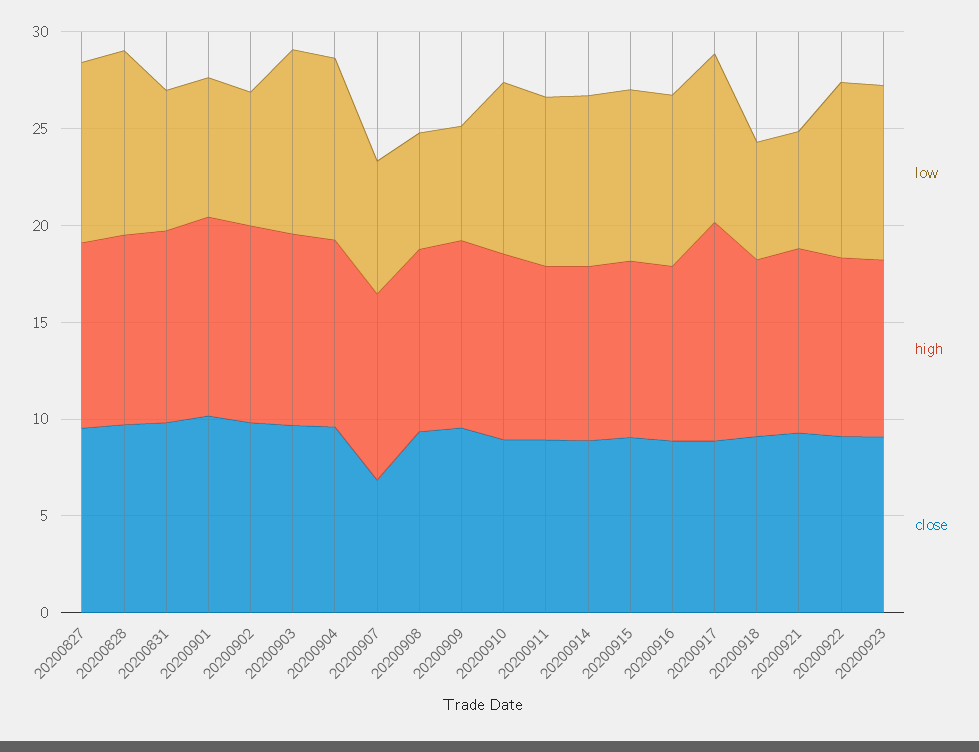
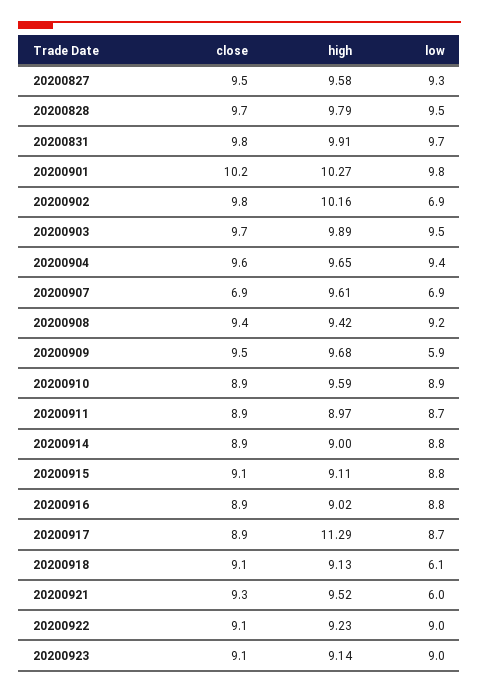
  {
    "low": {
      "20200827": 9.3,
      "20200828": 9.5,
-     "20200831": 7,
+     "20200831": 9.7,
-     "20200901": 7,
+     "20200901": 9.8,
      "20200902": 6.9,
      "20200903": 9.5,
      "20200904": 9.4,
      "20200907": 6.9,
-     "20200908": 6,
+     "20200908": 9.2,
      "20200909": 5.9,
      "20200910": 8.9,
      "20200911": 8.7,
      "20200914": 8.8,
      "20200915": 8.8,
      "20200916": 8.8,
      "20200917": 8.7,
      "20200918": 6.1,
      "20200921": 6,
      "20200922": 9,
      "20200923": 9
    },
    "high": {
      "20200827": 9.58,
      "20200828": 9.79,
      "20200831": 9.91,
      "20200901": 10.27,
      "20200902": 10.16,
      "20200903": 9.89,
      "20200904": 9.65,
      "20200907": 9.61,
      "20200908": 9.42,
      "20200909": 9.68,
      "20200910": 9.59,
      "20200911": 8.97,
      "20200914": 9,
      "20200915": 9.11,
      "20200916": 9.02,
      "20200917": 11.29,
      "20200918": 9.13,
      "20200921": 9.52,
      "20200922": 9.23,
      "20200923": 9.14
    },
    "close": {
      "20200827": 9.5,
      "20200828": 9.7,
      "20200831": 9.8,
      "20200901": 10.2,
      "20200902": 9.8,
      "20200903": 9.7,
      "20200904": 9.6,
      "20200907": 6.9,
      "20200908": 9.4,
      "20200909": 9.5,
      "20200910": 8.9,
      "20200911": 8.9,
      "20200914": 8.9,
      "20200915": 9.1,
      "20200916": 8.9,
      "20200917": 8.9,
      "20200918": 9.1,
      "20200921": 9.3,
      "20200922": 9.1,
      "20200923": 9.1
    }
  }

